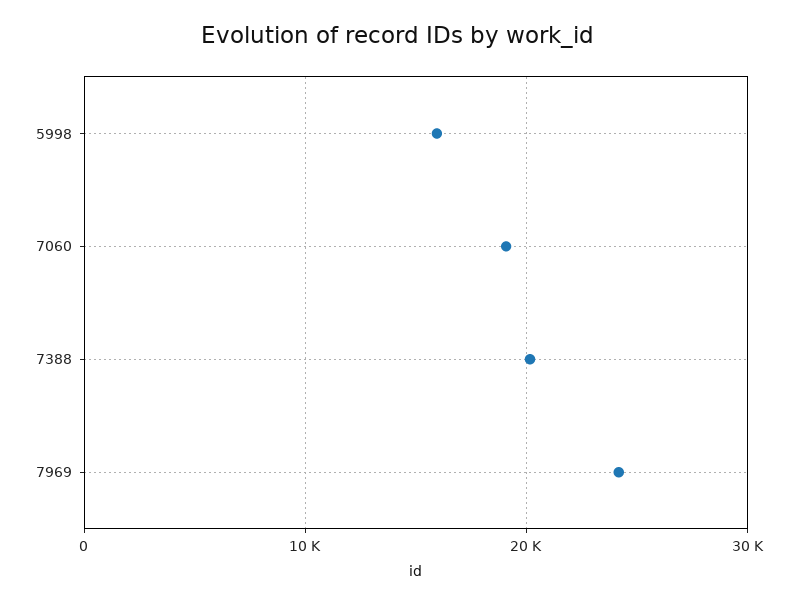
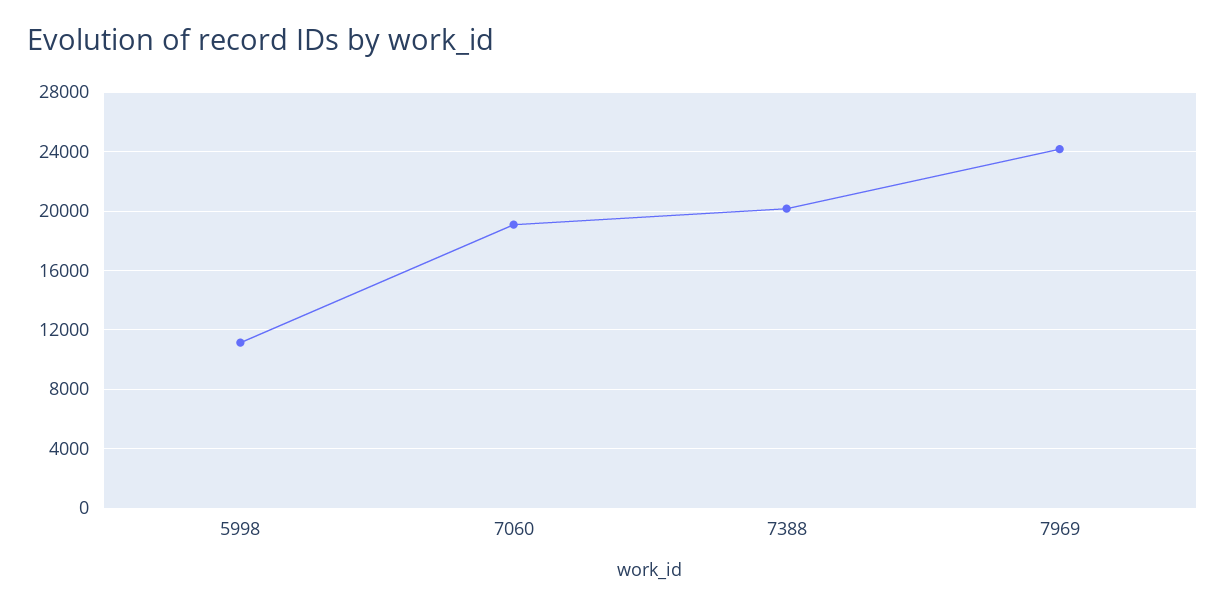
  {
-   "5998": 16000,
+   "5998": 11000,
    "7060": 19000,
    "7388": 20000,
    "7969": 24000
  }

